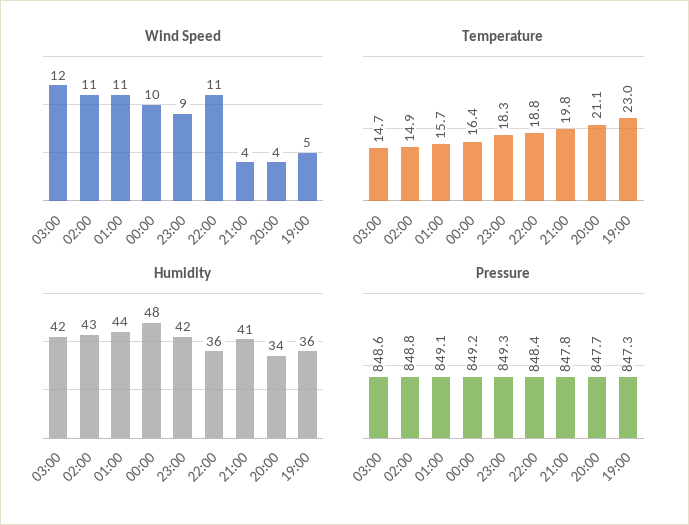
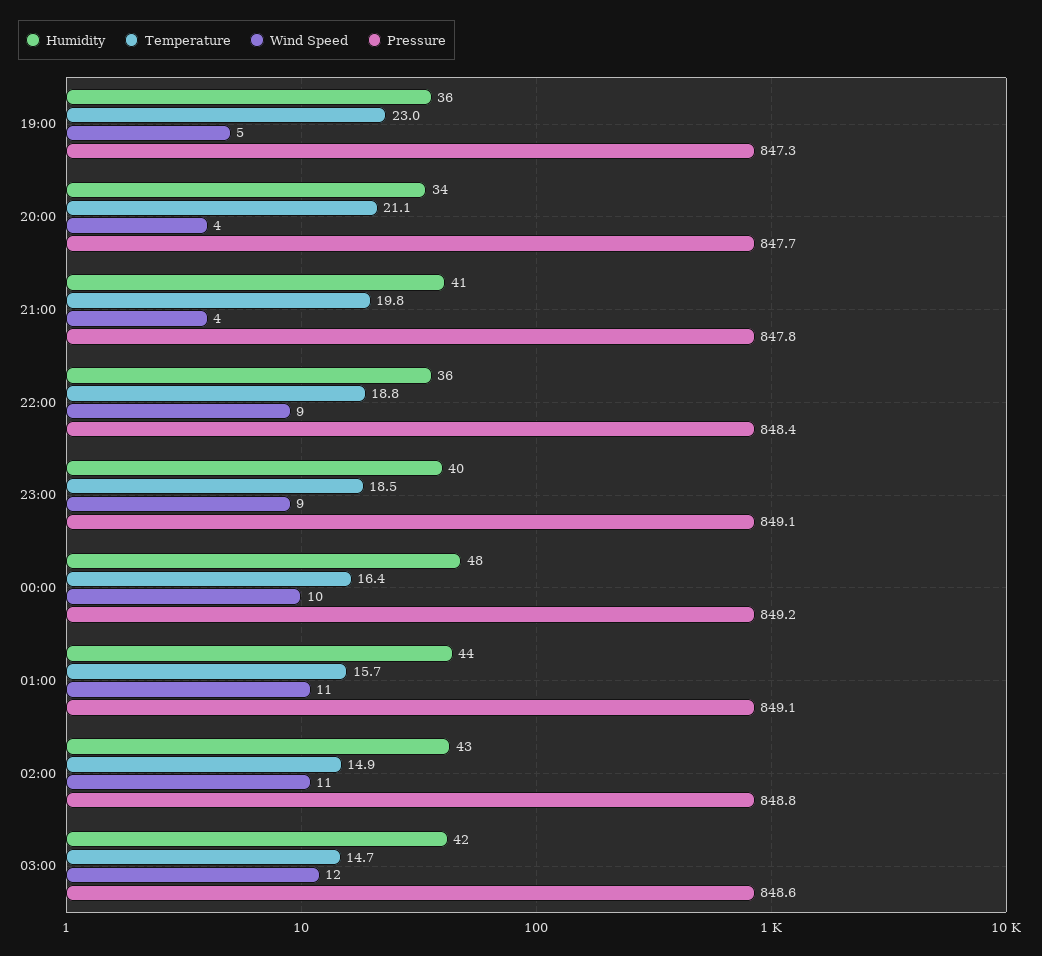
  {
    "Wind Speed": {
      "03:00": 12,
      "02:00": 11,
      "01:00": 11,
      "00:00": 10,
      "23:00": 9,
-     "22:00": 11,
+     "22:00": 9,
      "21:00": 4,
      "20:00": 4,
      "19:00": 5
    },
    "Temperature": {
      "03:00": 14.7,
      "02:00": 14.9,
      "01:00": 15.7,
      "00:00": 16.4,
-     "23:00": 18.3,
+     "23:00": 18.5,
      "22:00": 18.8,
      "21:00": 19.8,
      "20:00": 21.1,
      "19:00": 23
    },
    "Humidity": {
      "03:00": 42,
      "02:00": 43,
      "01:00": 44,
      "00:00": 48,
-     "23:00": 42,
+     "23:00": 40,
      "22:00": 36,
      "21:00": 41,
      "20:00": 34,
      "19:00": 36
    },
    "Pressure": {
      "03:00": 848.6,
      "02:00": 848.8,
      "01:00": 849.1,
      "00:00": 849.2,
-     "23:00": 849.3,
+     "23:00": 849.1,
      "22:00": 848.4,
      "21:00": 847.8,
      "20:00": 847.7,
      "19:00": 847.3
    }
  }

